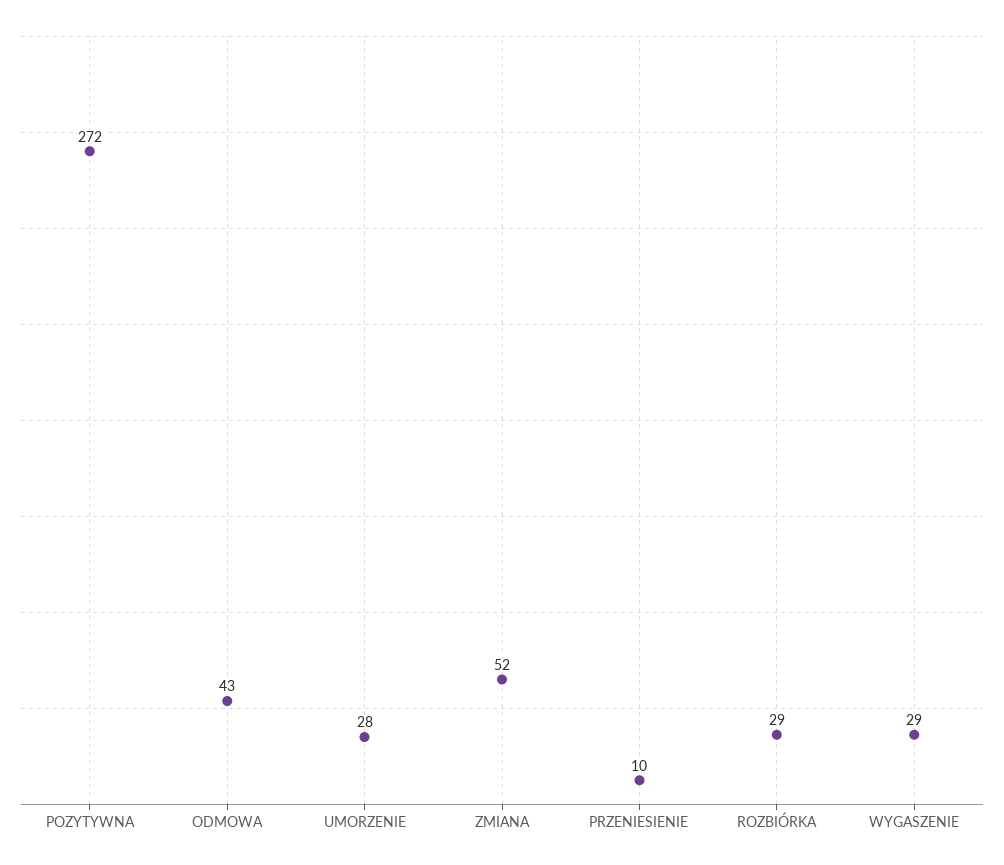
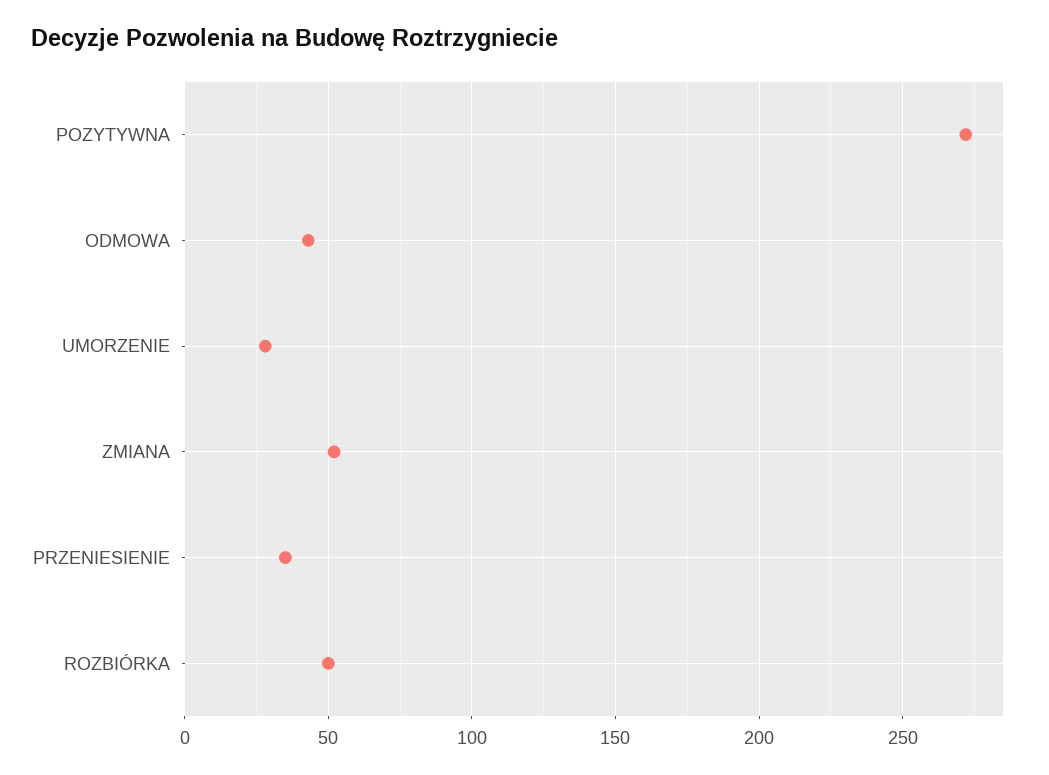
  {
    "POZYTYWNA": 272,
    "ODMOWA": 43,
    "UMORZENIE": 28,
    "ZMIANA": 52,
-   "PRZENIESIENIE": 10,
+   "PRZENIESIENIE": 35,
-   "ROZBIÓRKA": 29,
+   "ROZBIÓRKA": 50
-   "WYGASZENIE": 29
  }

